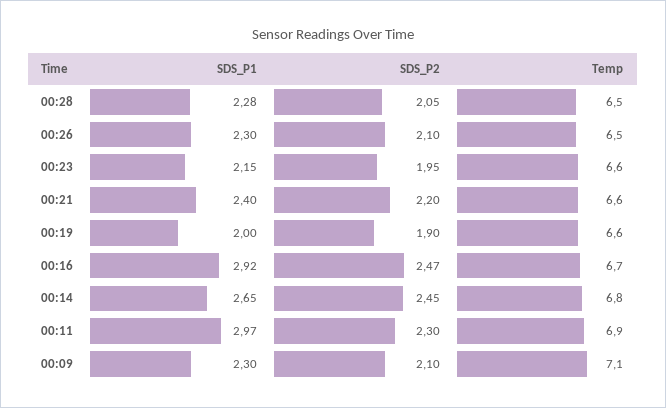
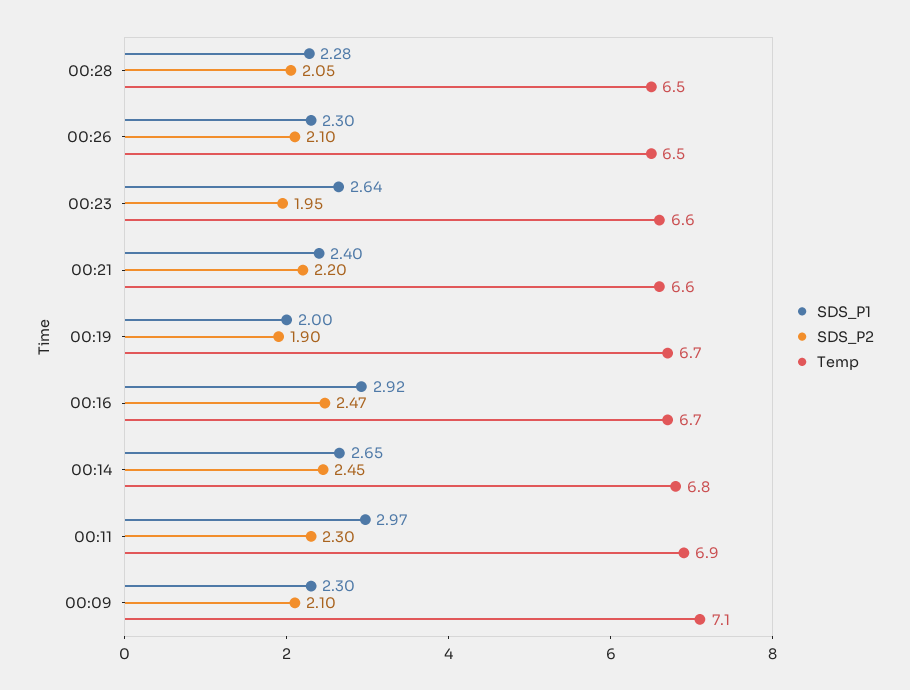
  {
    "SDS_P1": {
      "00:28": 2.28,
      "00:26": 2.3,
-     "00:23": 2.15,
+     "00:23": 2.64,
      "00:21": 2.4,
      "00:19": 2,
      "00:16": 2.92,
      "00:14": 2.65,
      "00:11": 2.97,
      "00:09": 2.3
    },
    "SDS_P2": {
      "00:28": 2.05,
      "00:26": 2.1,
      "00:23": 1.95,
      "00:21": 2.2,
      "00:19": 1.9,
      "00:16": 2.47,
      "00:14": 2.45,
      "00:11": 2.3,
      "00:09": 2.1
    },
    "Temp": {
      "00:28": 6.5,
      "00:26": 6.5,
      "00:23": 6.6,
      "00:21": 6.6,
-     "00:19": 6.6,
+     "00:19": 6.7,
      "00:16": 6.7,
      "00:14": 6.8,
      "00:11": 6.9,
      "00:09": 7.1
    }
  }

